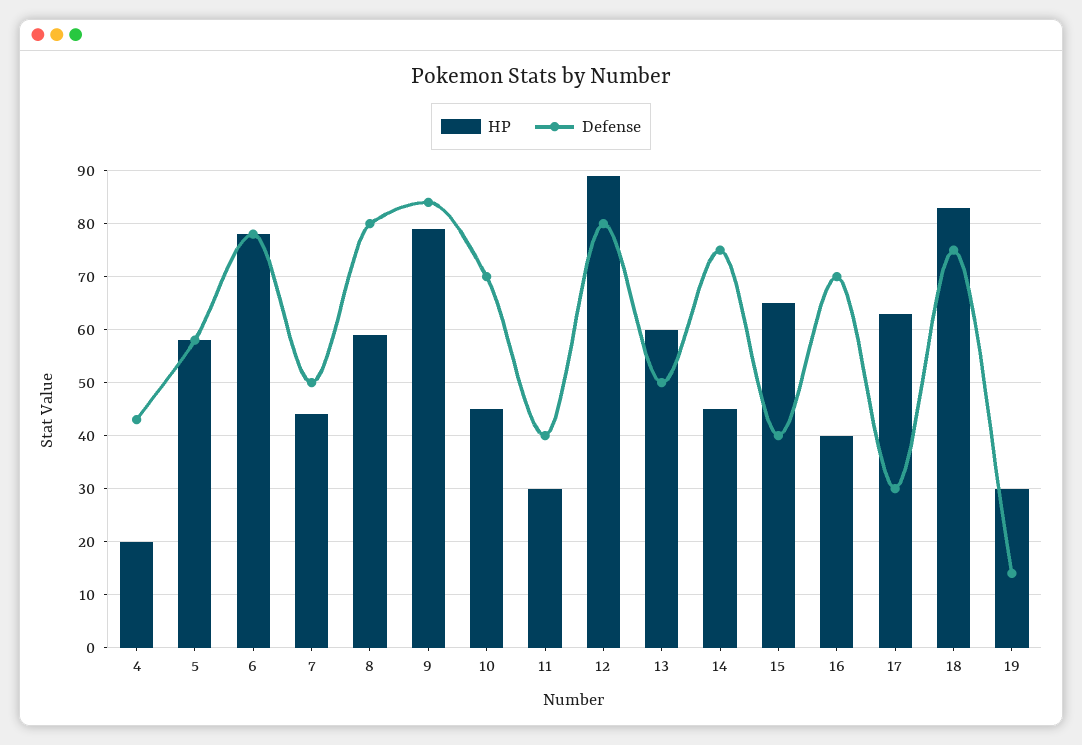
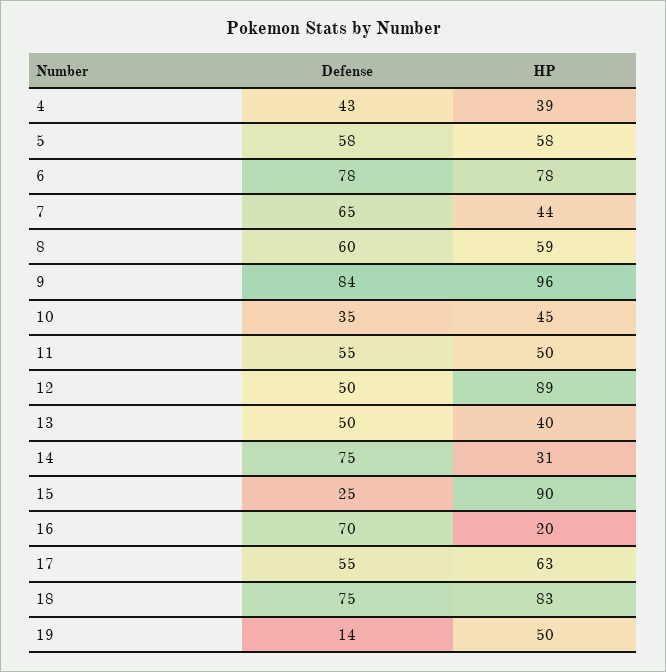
  {
    "HP": {
-     "4": 20,
+     "4": 39,
      "5": 58,
      "6": 78,
      "7": 44,
      "8": 59,
-     "9": 80,
+     "9": 96,
      "10": 45,
-     "11": 30,
+     "11": 50,
      "12": 89,
-     "13": 60,
+     "13": 40,
-     "14": 45,
+     "14": 31,
-     "15": 65,
+     "15": 90,
-     "16": 40,
+     "16": 20,
      "17": 63,
      "18": 83,
-     "19": 30
+     "19": 50
    },
    "Defense": {
      "4": 43,
      "5": 58,
      "6": 78,
-     "7": 50,
+     "7": 65,
-     "8": 80,
+     "8": 60,
      "9": 84,
-     "10": 70,
+     "10": 35,
-     "11": 40,
+     "11": 55,
-     "12": 80,
+     "12": 50,
      "13": 50,
      "14": 75,
-     "15": 40,
+     "15": 25,
      "16": 70,
-     "17": 30,
+     "17": 55,
      "18": 75,
      "19": 14
    }
  }

